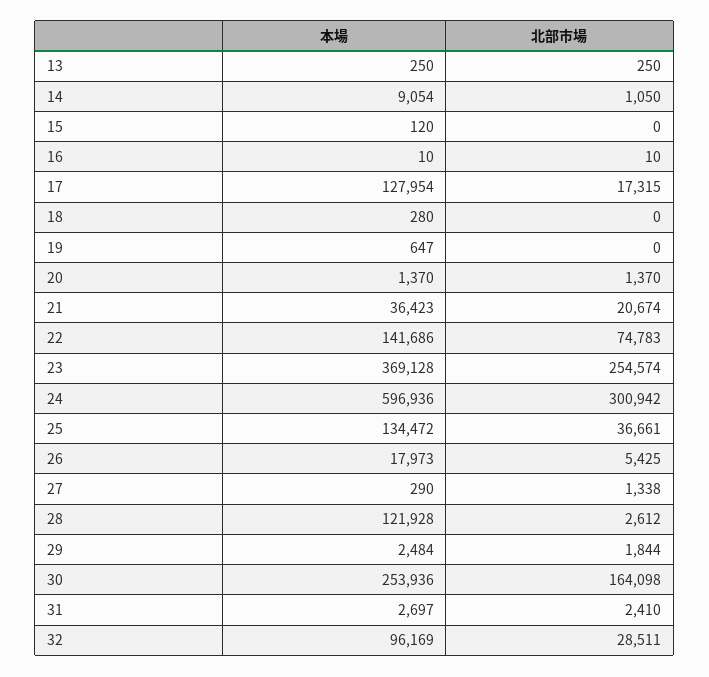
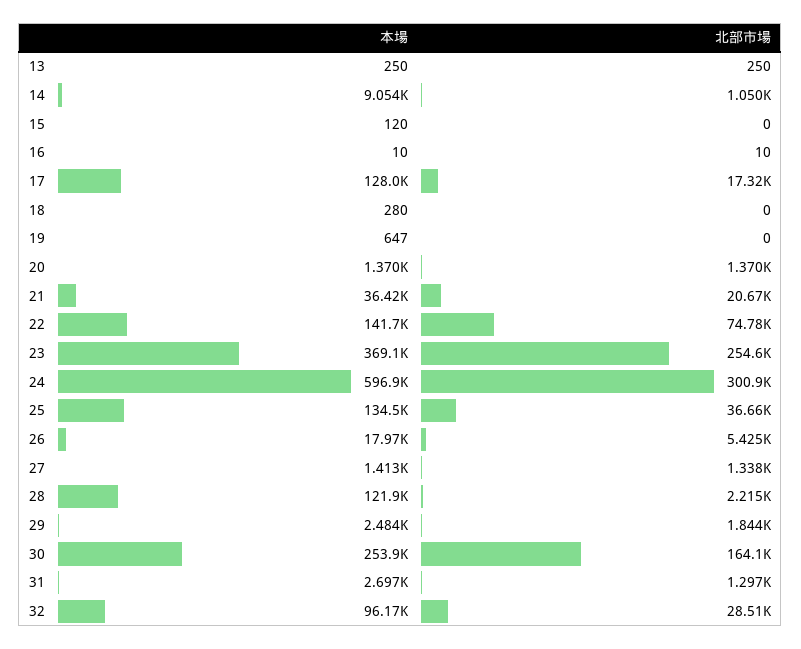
  {
    "本場": {
      "13": 250,
      "14": 9054,
      "15": 120,
      "16": 10,
      "17": 127954,
      "18": 280,
      "19": 647,
      "20": 1370,
      "21": 36423,
      "22": 141686,
      "23": 369128,
      "24": 596936,
      "25": 134472,
      "26": 17973,
-     "27": 290,
+     "27": 1413,
      "28": 121928,
      "29": 2484,
      "30": 253936,
      "31": 2697,
      "32": 96169
    },
    "北部市場": {
      "13": 250,
      "14": 1050,
      "15": 0,
      "16": 10,
      "17": 17315,
      "18": 0,
      "19": 0,
      "20": 1370,
      "21": 20674,
      "22": 74783,
      "23": 254574,
      "24": 300942,
      "25": 36661,
      "26": 5425,
      "27": 1338,
-     "28": 2612,
+     "28": 2215,
      "29": 1844,
      "30": 164098,
-     "31": 2410,
+     "31": 1297,
      "32": 28511
    }
  }

